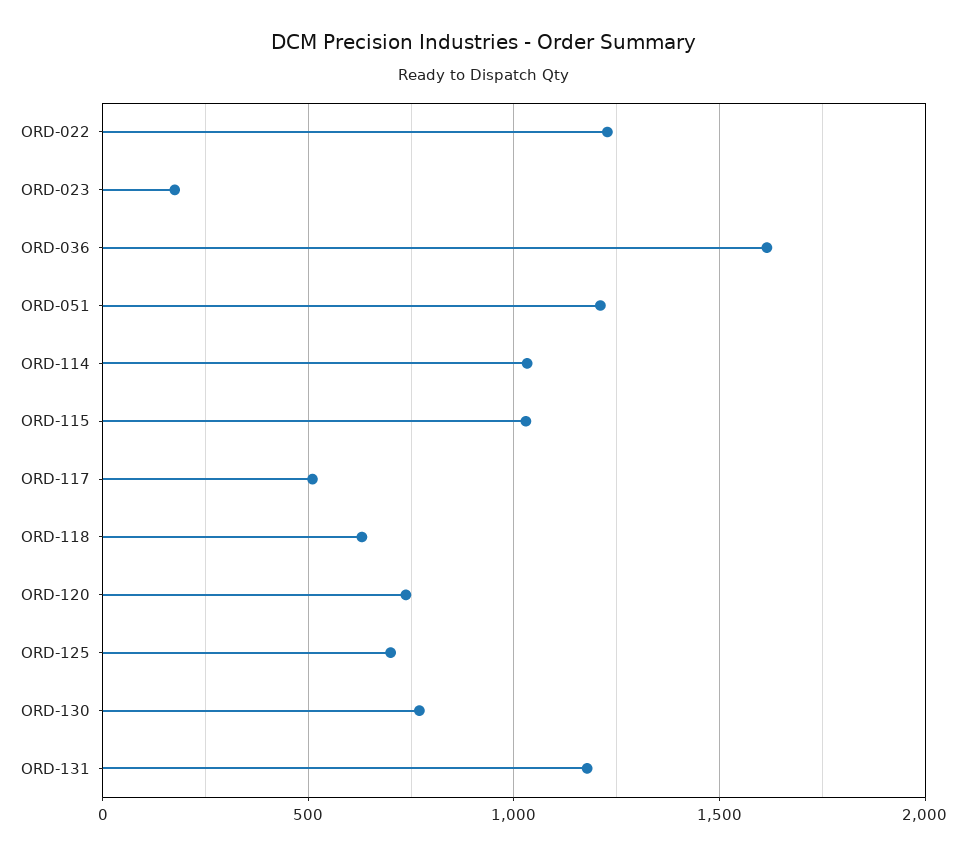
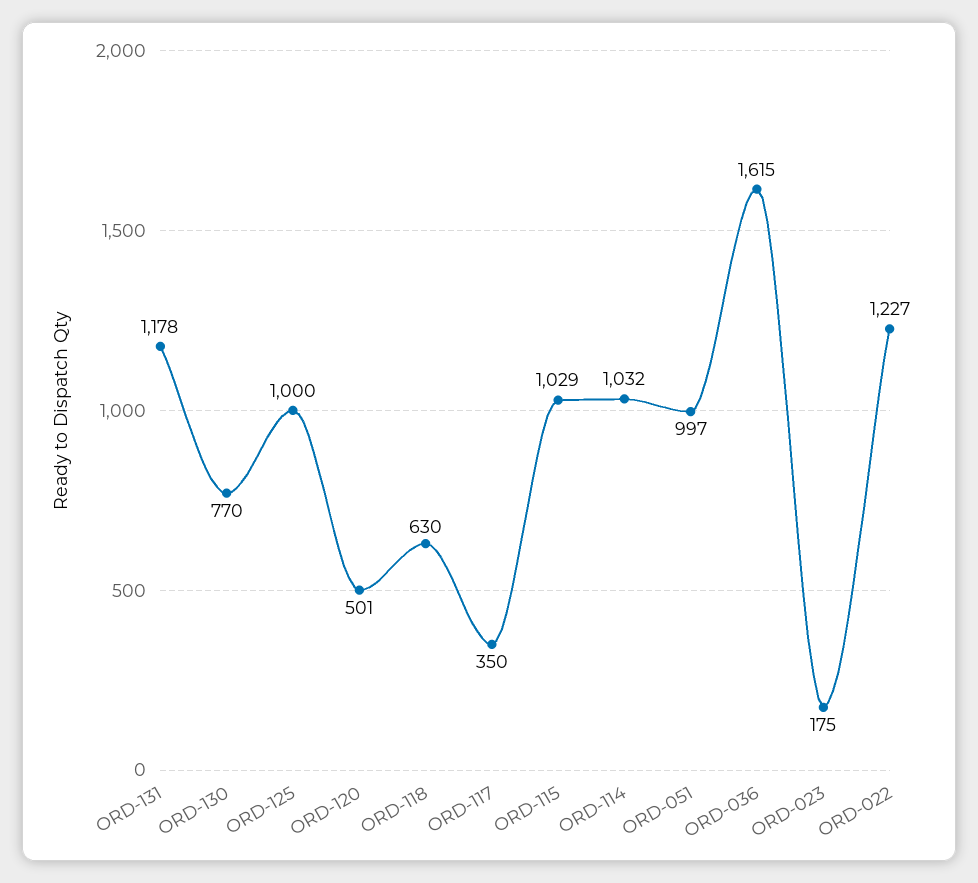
  {
    "ORD-022": 1227,
    "ORD-023": 175,
    "ORD-036": 1615,
-   "ORD-051": 1200,
+   "ORD-051": 997,
    "ORD-114": 1032,
    "ORD-115": 1029,
-   "ORD-117": 500,
+   "ORD-117": 350,
    "ORD-118": 630,
-   "ORD-120": 750,
+   "ORD-120": 501,
-   "ORD-125": 700,
+   "ORD-125": 1000,
    "ORD-130": 770,
    "ORD-131": 1178
  }

